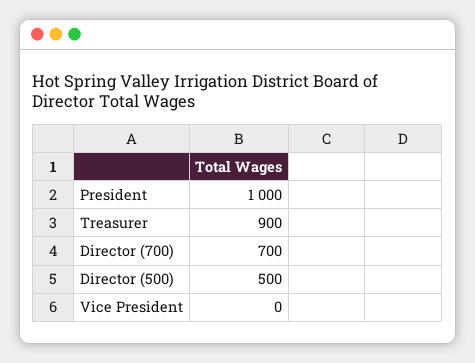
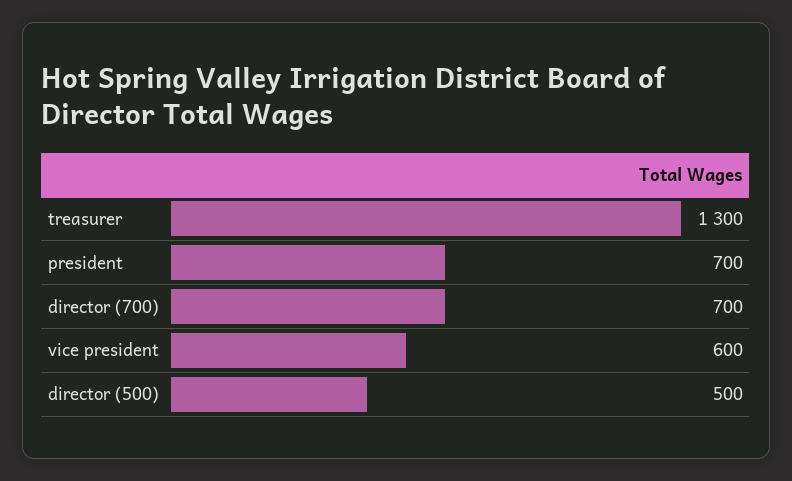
  {
-   "President": 1000,
+   "President": 700,
-   "Treasurer": 900,
+   "Treasurer": 1300,
    "Director (700)": 700,
    "Director (500)": 500,
-   "Vice President": 0
+   "Vice President": 600
  }

